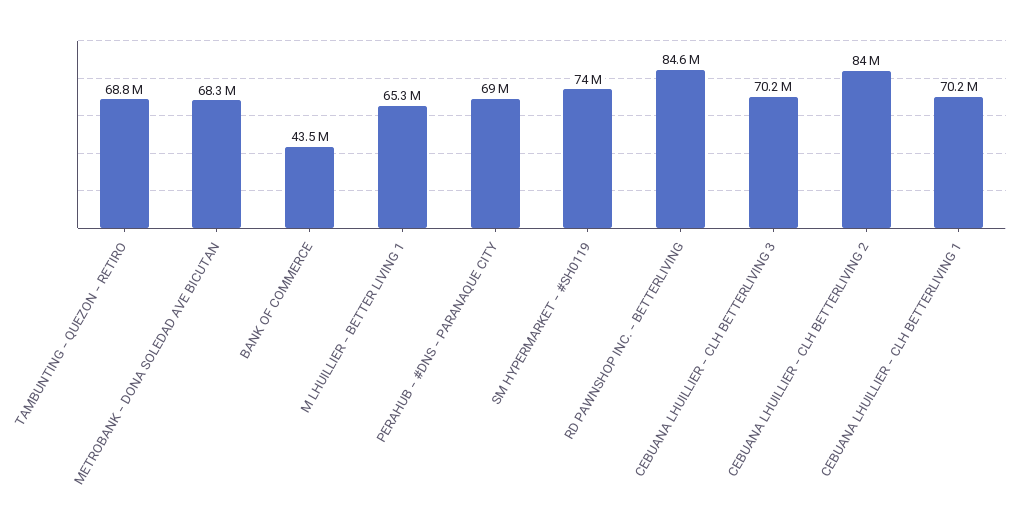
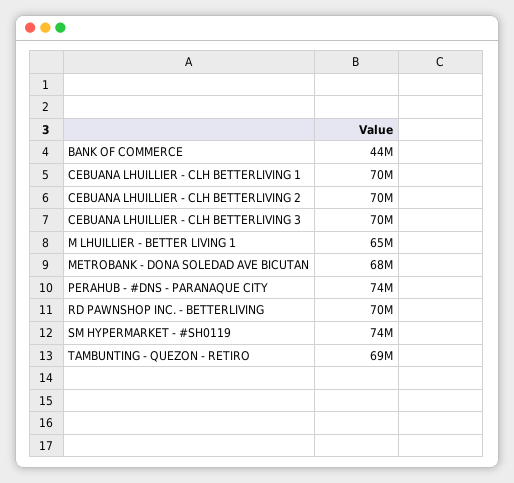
  {
    "TAMBUNTING - QUEZON - RETIRO": 68800000,
    "METROBANK - DONA SOLEDAD AVE BICUTAN": 68300000,
    "BANK OF COMMERCE": 43500000,
    "M LHUILLIER - BETTER LIVING 1": 65300000,
-   "PERAHUB - #DNS - PARANAQUE CITY": 69000000,
+   "PERAHUB - #DNS - PARANAQUE CITY": 74000000,
    "SM HYPERMARKET - #SH0119": 74000000,
-   "RD PAWNSHOP INC. - BETTERLIVING": 84600000,
+   "RD PAWNSHOP INC. - BETTERLIVING": 70000000,
    "CEBUANA LHUILLIER - CLH BETTERLIVING 3": 70200000,
-   "CEBUANA LHUILLIER - CLH BETTERLIVING 2": 84000000,
+   "CEBUANA LHUILLIER - CLH BETTERLIVING 2": 70000000,
    "CEBUANA LHUILLIER - CLH BETTERLIVING 1": 70200000
  }

